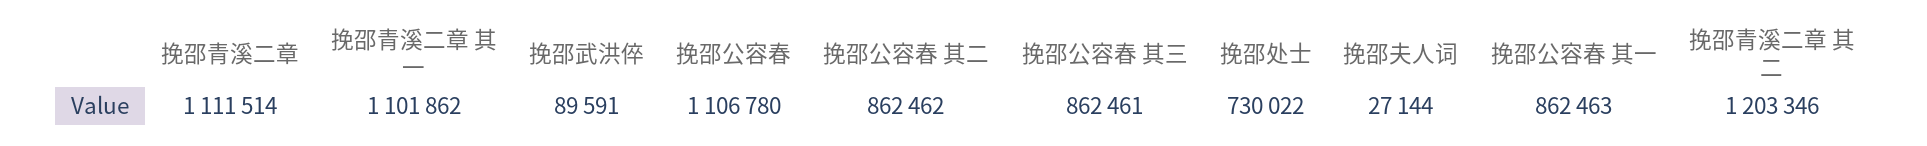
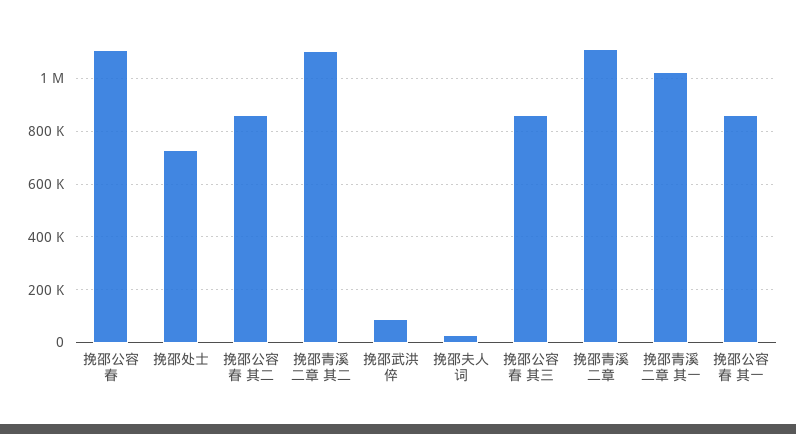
  {
    "挽邵青溪二章": 1111514,
-   "挽邵青溪二章 其一": 1101862,
+   "挽邵青溪二章 其一": 1025000,
    "挽邵武洪倅": 89591,
    "挽邵公容春": 1106780,
    "挽邵公容春 其二": 862462,
    "挽邵公容春 其三": 862461,
    "挽邵处士": 730022,
    "挽邵夫人词": 27144,
    "挽邵公容春 其一": 862463,
-   "挽邵青溪二章 其二": 1203346
+   "挽邵青溪二章 其二": 1100000
  }

